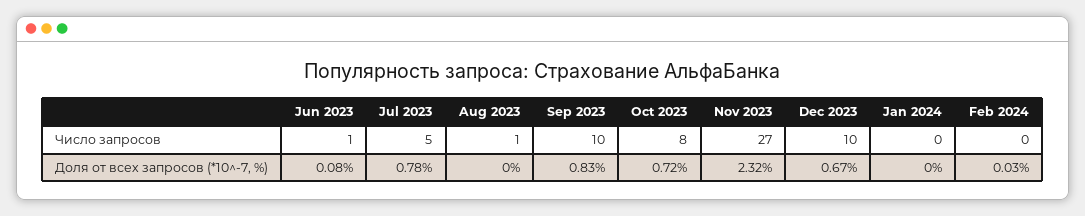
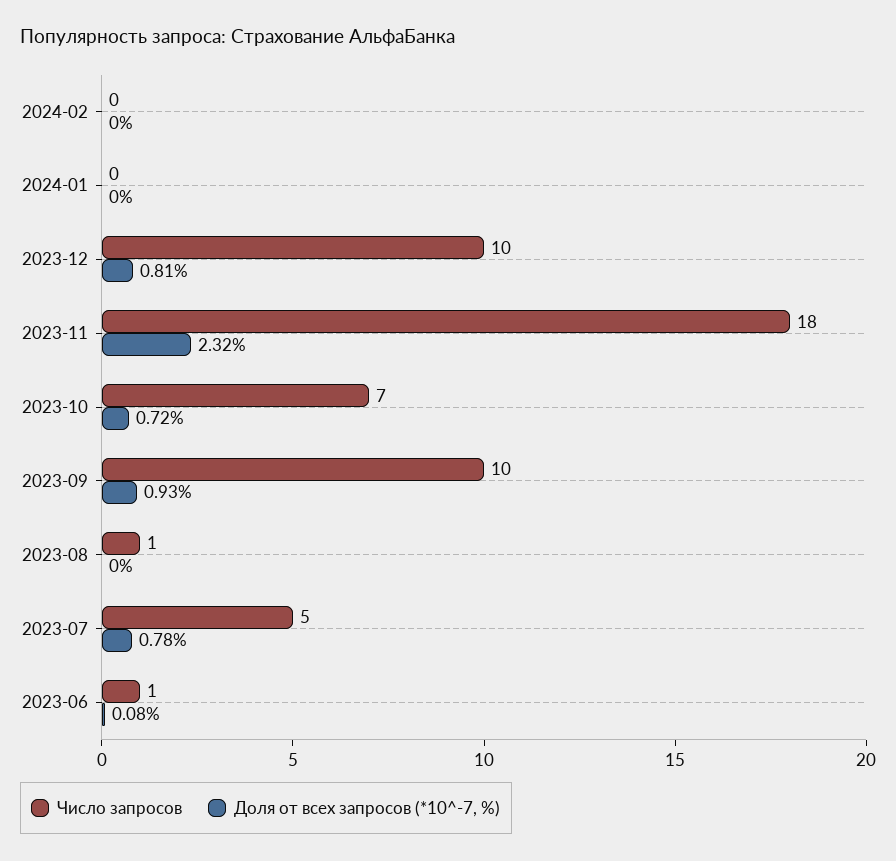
  {
    "Число запросов": {
      "Jun 2023": 1,
      "Jul 2023": 5,
      "Aug 2023": 1,
      "Sep 2023": 10,
-     "Oct 2023": 8,
+     "Oct 2023": 7,
-     "Nov 2023": 27,
+     "Nov 2023": 18,
      "Dec 2023": 10,
      "Jan 2024": 0,
      "Feb 2024": 0
    },
    "Доля от всех запросов (*10^-7, %)": {
      "Jun 2023": 0.08,
      "Jul 2023": 0.78,
      "Aug 2023": 0,
-     "Sep 2023": 0.83,
+     "Sep 2023": 0.93,
      "Oct 2023": 0.72,
      "Nov 2023": 2.32,
-     "Dec 2023": 0.67,
+     "Dec 2023": 0.81,
      "Jan 2024": 0,
-     "Feb 2024": 0.03
+     "Feb 2024": 0
    }
  }

